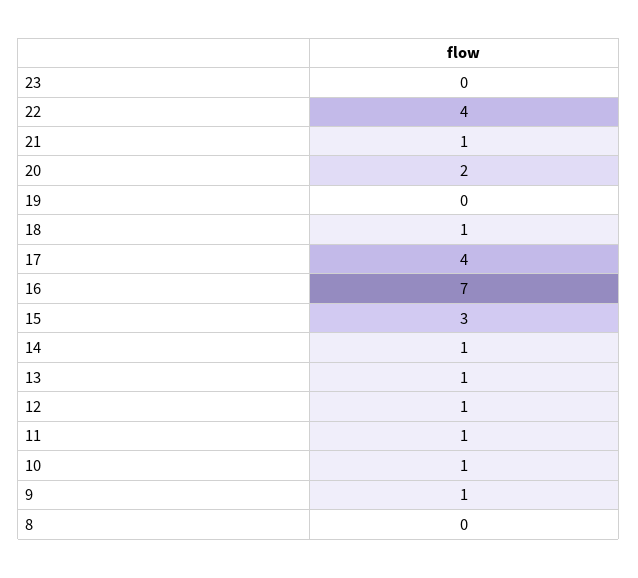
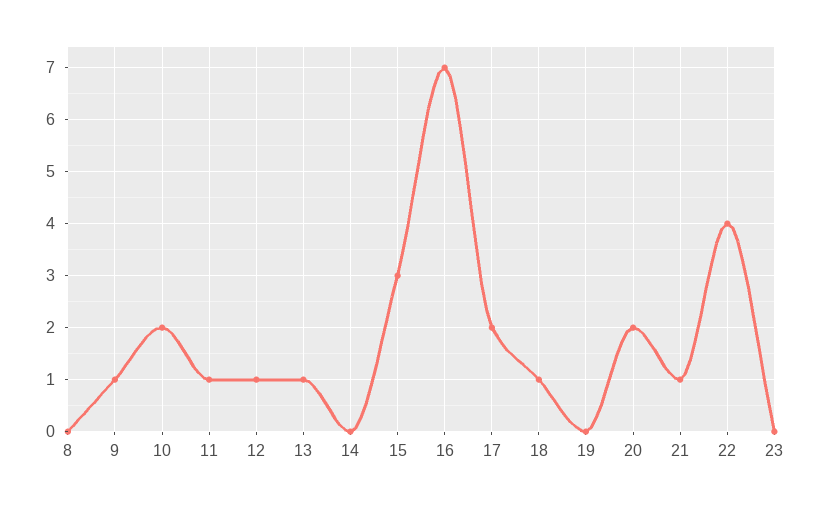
  {
    "23": 0,
    "22": 4,
    "21": 1,
    "20": 2,
    "19": 0,
    "18": 1,
-   "17": 4,
+   "17": 2,
    "16": 7,
    "15": 3,
-   "14": 1,
+   "14": 0,
    "13": 1,
    "12": 1,
    "11": 1,
-   "10": 1,
+   "10": 2,
    "9": 1,
    "8": 0
  }

